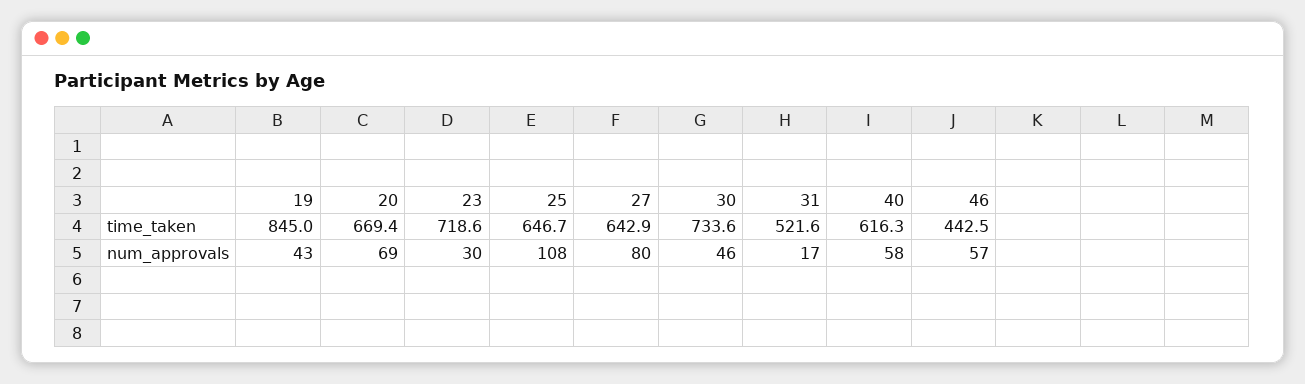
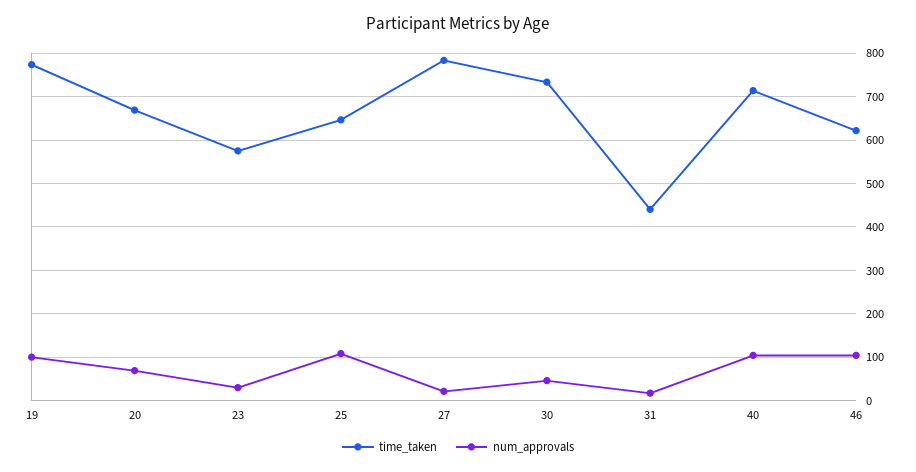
  {
    "time_taken": {
-     "19": 845,
+     "19": 780,
      "20": 669.4,
-     "23": 718.6,
+     "23": 580,
      "25": 646.7,
-     "27": 642.9,
+     "27": 780,
      "30": 733.6,
-     "31": 521.6,
+     "31": 440,
-     "40": 616.3,
+     "40": 720,
-     "46": 442.5
+     "46": 620
    },
    "num_approvals": {
-     "19": 43,
+     "19": 100,
      "20": 69,
      "23": 30,
      "25": 108,
-     "27": 80,
+     "27": 20,
      "30": 46,
      "31": 17,
-     "40": 58,
+     "40": 100,
-     "46": 57
+     "46": 100
    }
  }

